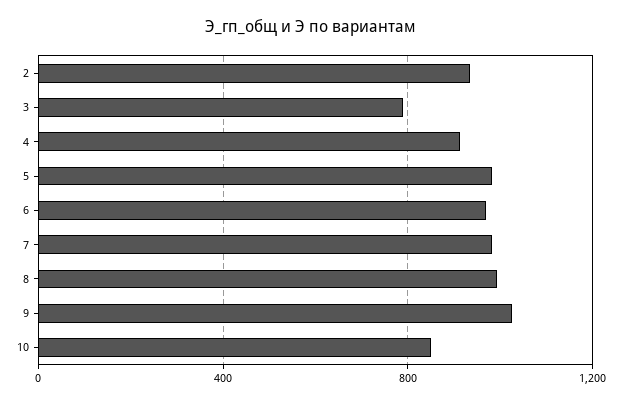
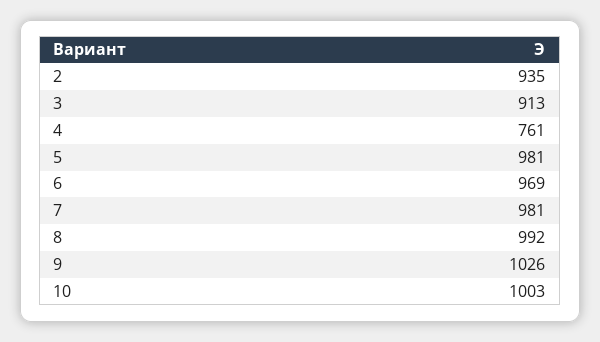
  {
    "2": 935,
-   "3": 800,
+   "3": 913,
-   "4": 900,
+   "4": 761,
    "5": 981,
    "6": 969,
    "7": 981,
    "8": 992,
    "9": 1026,
-   "10": 850
+   "10": 1003
  }

